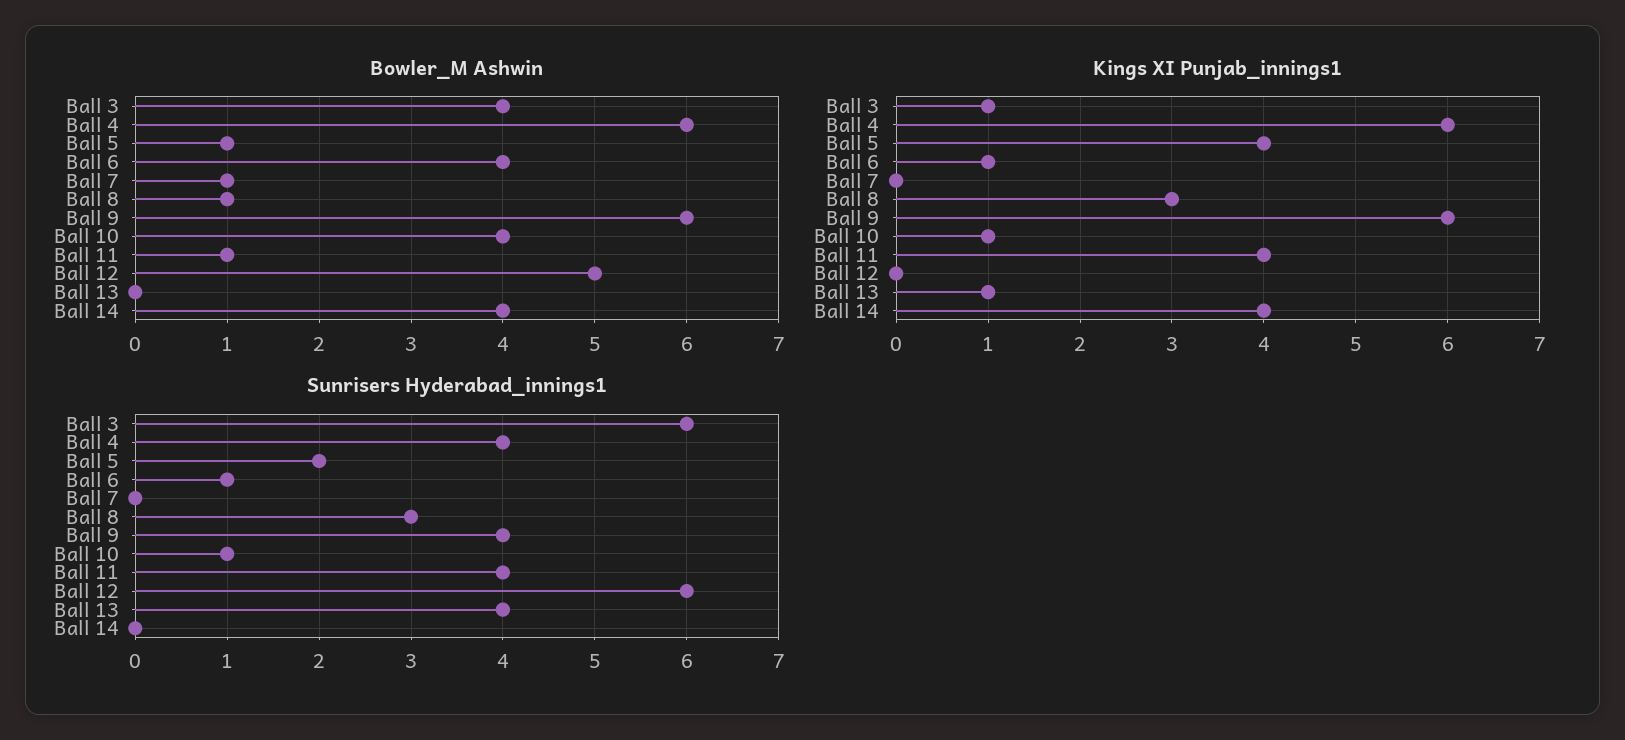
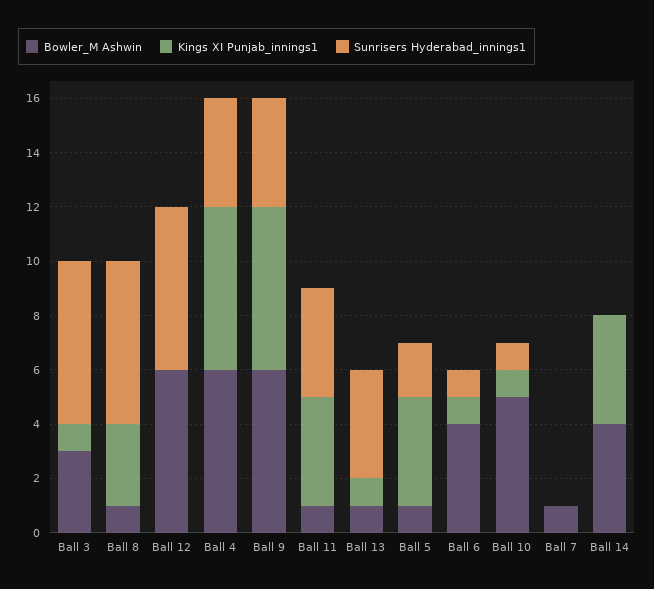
  {
    "Bowler_M Ashwin": {
-     "Ball 3": 4,
+     "Ball 3": 3,
      "Ball 4": 6,
      "Ball 5": 1,
      "Ball 6": 4,
      "Ball 7": 1,
      "Ball 8": 1,
      "Ball 9": 6,
-     "Ball 10": 4,
+     "Ball 10": 5,
      "Ball 11": 1,
-     "Ball 12": 5,
+     "Ball 12": 6,
-     "Ball 13": 0,
+     "Ball 13": 1,
      "Ball 14": 4
    },
    "Kings XI Punjab_innings1": {
      "Ball 3": 1,
      "Ball 4": 6,
      "Ball 5": 4,
      "Ball 6": 1,
      "Ball 7": 0,
      "Ball 8": 3,
      "Ball 9": 6,
      "Ball 10": 1,
      "Ball 11": 4,
      "Ball 12": 0,
      "Ball 13": 1,
      "Ball 14": 4
    },
    "Sunrisers Hyderabad_innings1": {
      "Ball 3": 6,
      "Ball 4": 4,
      "Ball 5": 2,
      "Ball 6": 1,
      "Ball 7": 0,
-     "Ball 8": 3,
+     "Ball 8": 6,
      "Ball 9": 4,
      "Ball 10": 1,
      "Ball 11": 4,
      "Ball 12": 6,
      "Ball 13": 4,
      "Ball 14": 0
    }
  }

